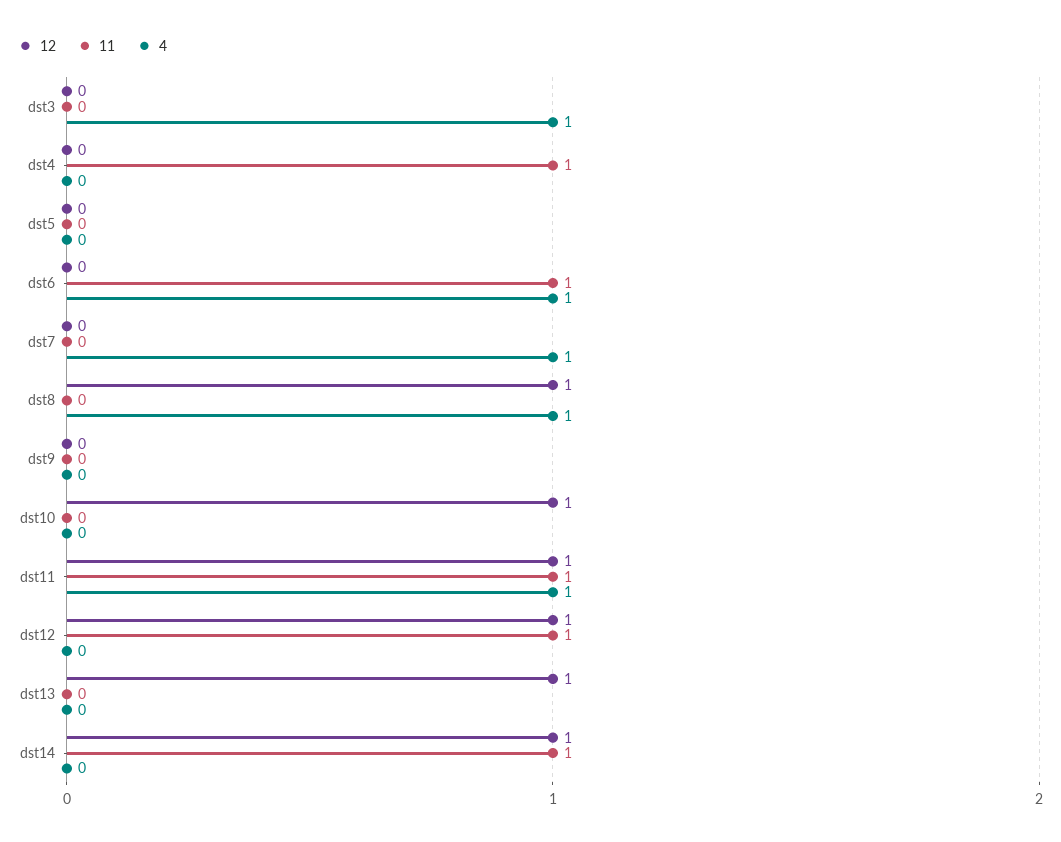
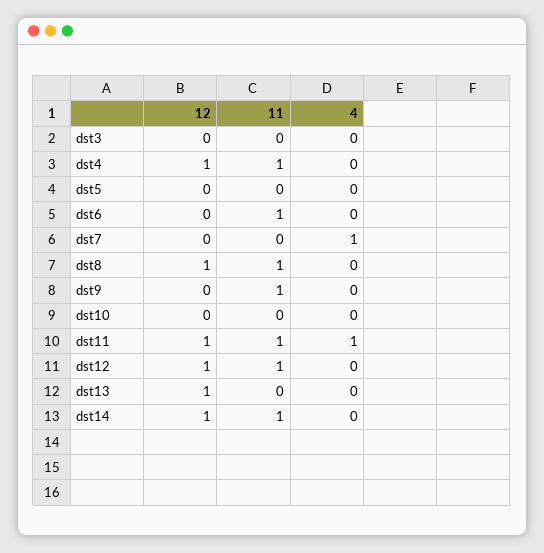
  {
    "12": {
      "dst3": 0,
-     "dst4": 0,
+     "dst4": 1,
      "dst5": 0,
      "dst6": 0,
      "dst7": 0,
      "dst8": 1,
      "dst9": 0,
-     "dst10": 1,
+     "dst10": 0,
      "dst11": 1,
      "dst12": 1,
      "dst13": 1,
      "dst14": 1
    },
    "11": {
      "dst3": 0,
      "dst4": 1,
      "dst5": 0,
      "dst6": 1,
      "dst7": 0,
-     "dst8": 0,
+     "dst8": 1,
-     "dst9": 0,
+     "dst9": 1,
      "dst10": 0,
      "dst11": 1,
      "dst12": 1,
      "dst13": 0,
      "dst14": 1
    },
    "4": {
-     "dst3": 1,
+     "dst3": 0,
      "dst4": 0,
      "dst5": 0,
-     "dst6": 1,
+     "dst6": 0,
      "dst7": 1,
-     "dst8": 1,
+     "dst8": 0,
      "dst9": 0,
      "dst10": 0,
      "dst11": 1,
      "dst12": 0,
      "dst13": 0,
      "dst14": 0
    }
  }

